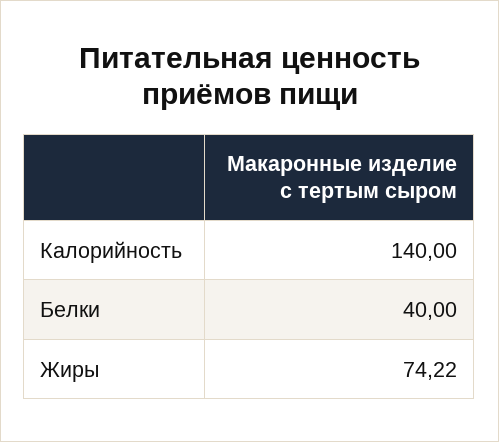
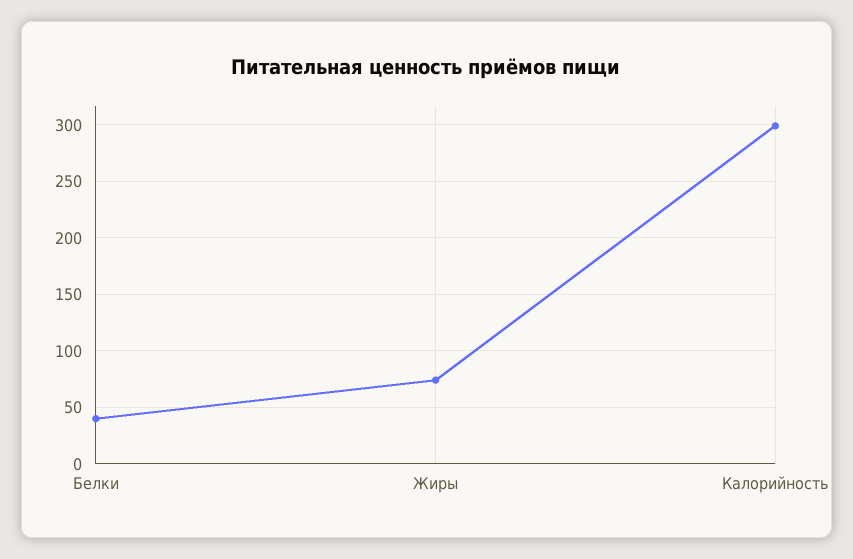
  {
-   "Калорийность": 140,
+   "Калорийность": 300,
    "Белки": 40,
    "Жиры": 74.22
  }

